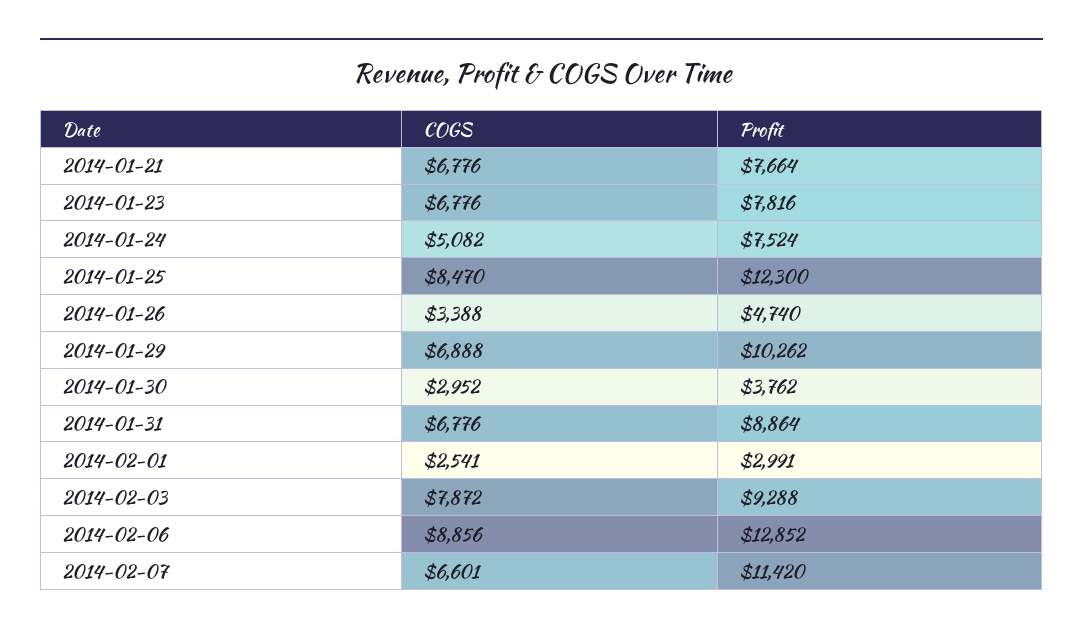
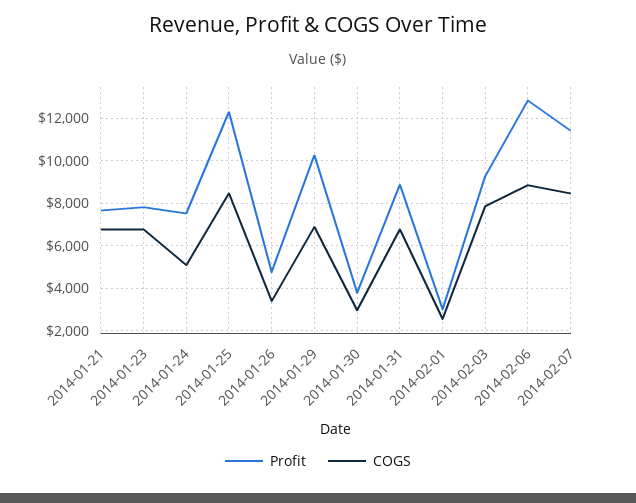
  {
    "COGS": {
      "2014-01-21": 6776,
      "2014-01-23": 6776,
      "2014-01-24": 5082,
      "2014-01-25": 8470,
      "2014-01-26": 3388,
      "2014-01-29": 6888,
      "2014-01-30": 2952,
      "2014-01-31": 6776,
      "2014-02-01": 2541,
      "2014-02-03": 7872,
      "2014-02-06": 8856,
-     "2014-02-07": 6601
+     "2014-02-07": 8500
    },
    "Profit": {
      "2014-01-21": 7664,
      "2014-01-23": 7816,
      "2014-01-24": 7524,
      "2014-01-25": 12300,
      "2014-01-26": 4740,
      "2014-01-29": 10262,
      "2014-01-30": 3762,
      "2014-01-31": 8864,
      "2014-02-01": 2991,
      "2014-02-03": 9288,
      "2014-02-06": 12852,
      "2014-02-07": 11420
    }
  }

